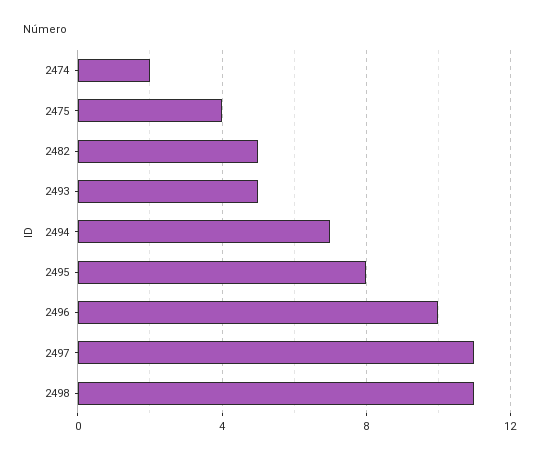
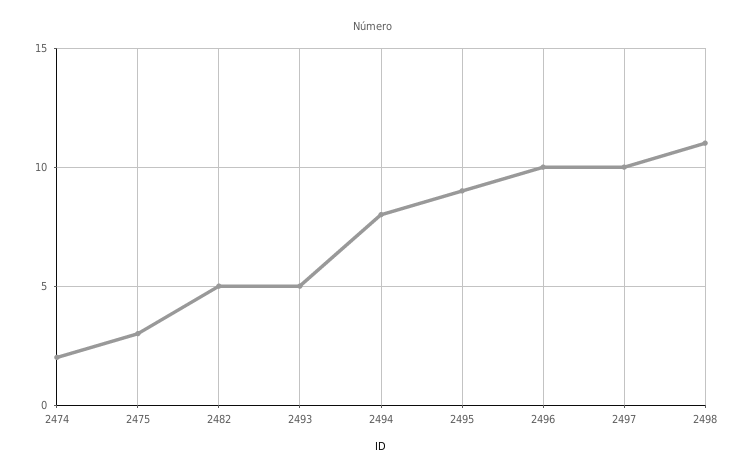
  {
    "2474": 2,
-   "2475": 4,
+   "2475": 3,
    "2482": 5,
    "2493": 5,
-   "2494": 7,
+   "2494": 8,
-   "2495": 8,
+   "2495": 9,
    "2496": 10,
-   "2497": 11,
+   "2497": 10,
    "2498": 11
  }

